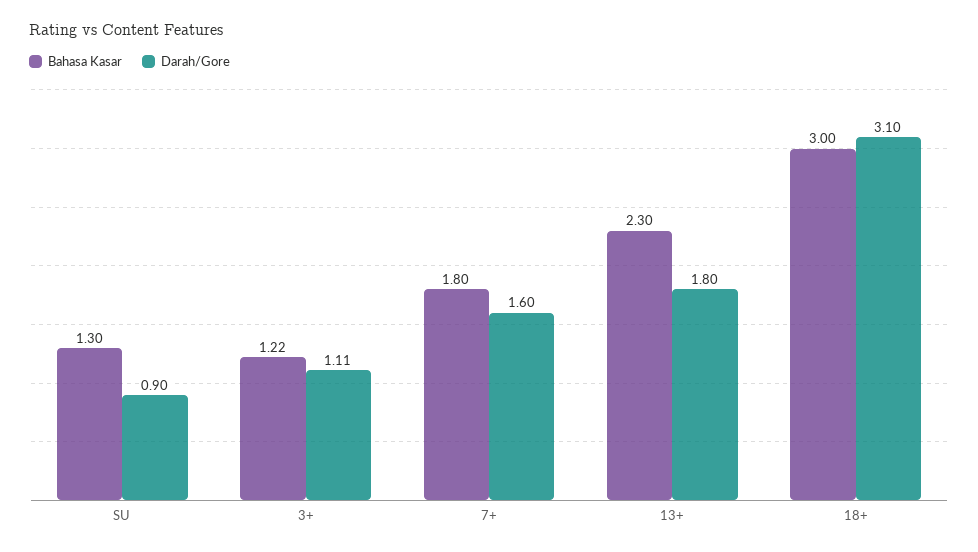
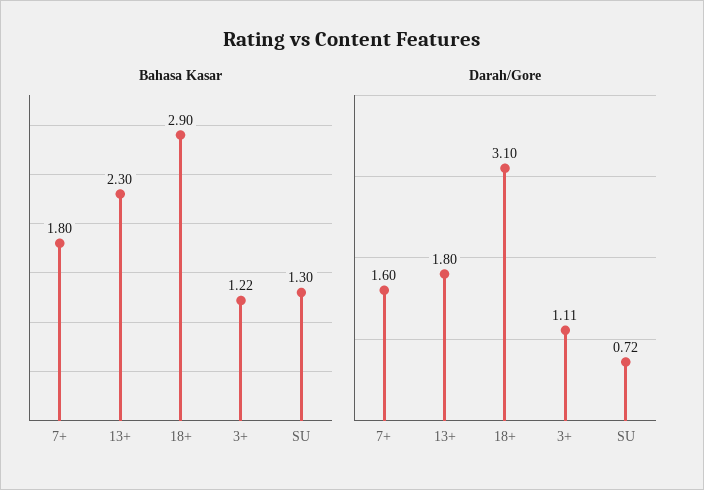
  {
    "Bahasa Kasar": {
      "SU": 1.3,
      "3+": 1.22,
      "7+": 1.8,
      "13+": 2.3,
-     "18+": 3
+     "18+": 2.9
    },
    "Darah/Gore": {
-     "SU": 0.9,
+     "SU": 0.72,
      "3+": 1.11,
      "7+": 1.6,
      "13+": 1.8,
      "18+": 3.1
    }
  }

